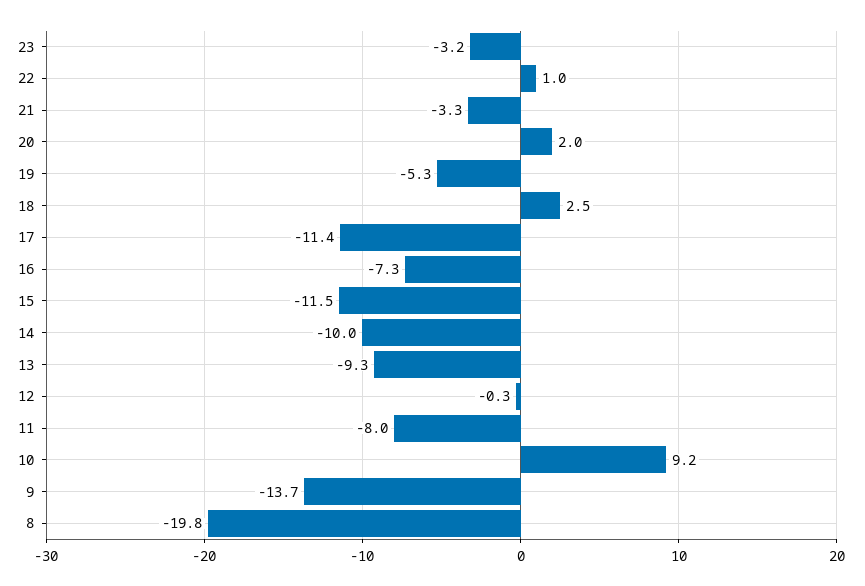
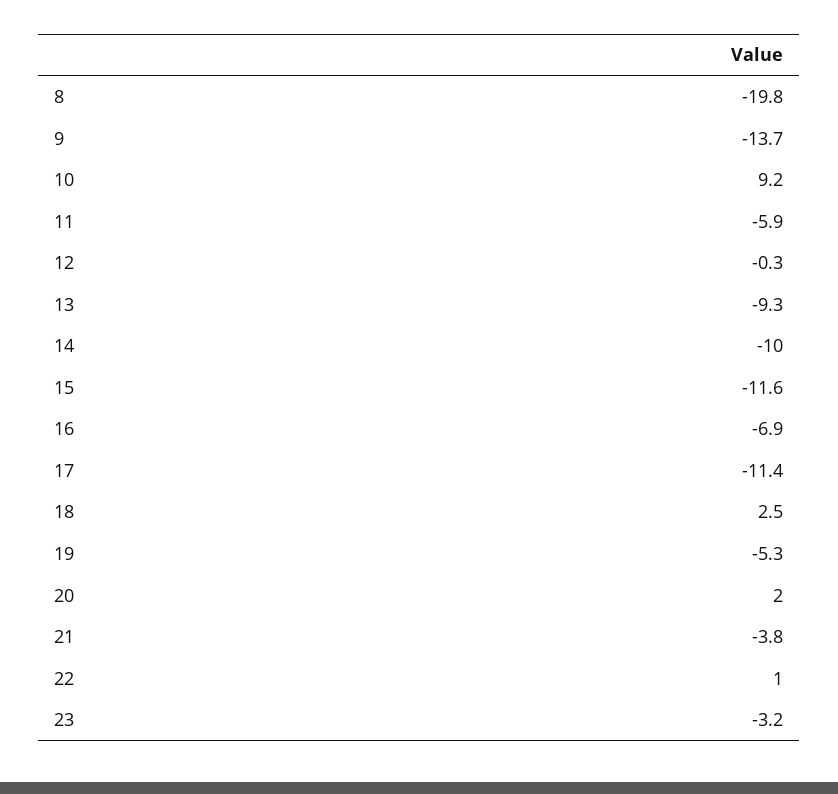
  {
    "23": -3.2,
    "22": 1,
-   "21": -3.3,
+   "21": -3.8,
    "20": 2,
    "19": -5.3,
    "18": 2.5,
    "17": -11.4,
-   "16": -7.3,
+   "16": -6.9,
-   "15": -11.5,
+   "15": -11.6,
    "14": -10,
    "13": -9.3,
    "12": -0.3,
-   "11": -8,
+   "11": -5.9,
    "10": 9.2,
    "9": -13.7,
    "8": -19.8
  }

